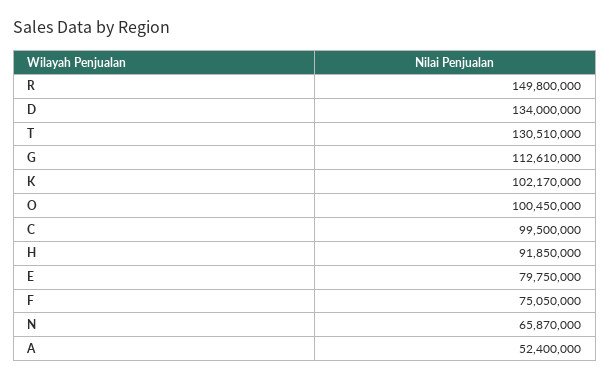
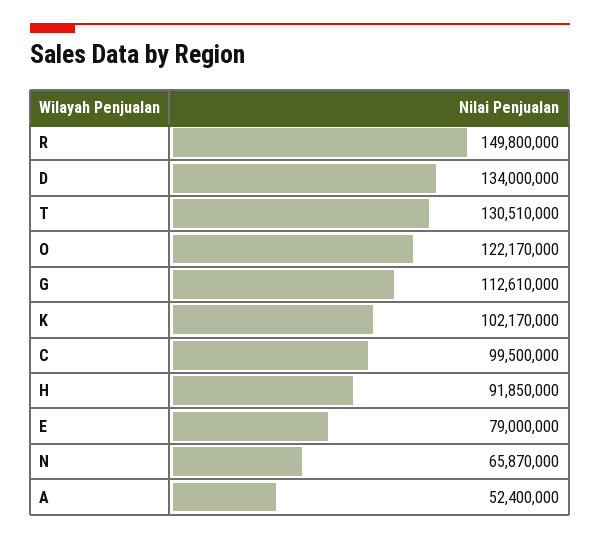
  {
    "R": 149800000,
    "D": 134000000,
    "T": 130510000,
    "G": 112610000,
    "K": 102170000,
-   "O": 100450000,
+   "O": 122170000,
    "C": 99500000,
    "H": 91850000,
-   "E": 79750000,
+   "E": 79000000,
-   "F": 75050000,
    "N": 65870000,
    "A": 52400000
  }

